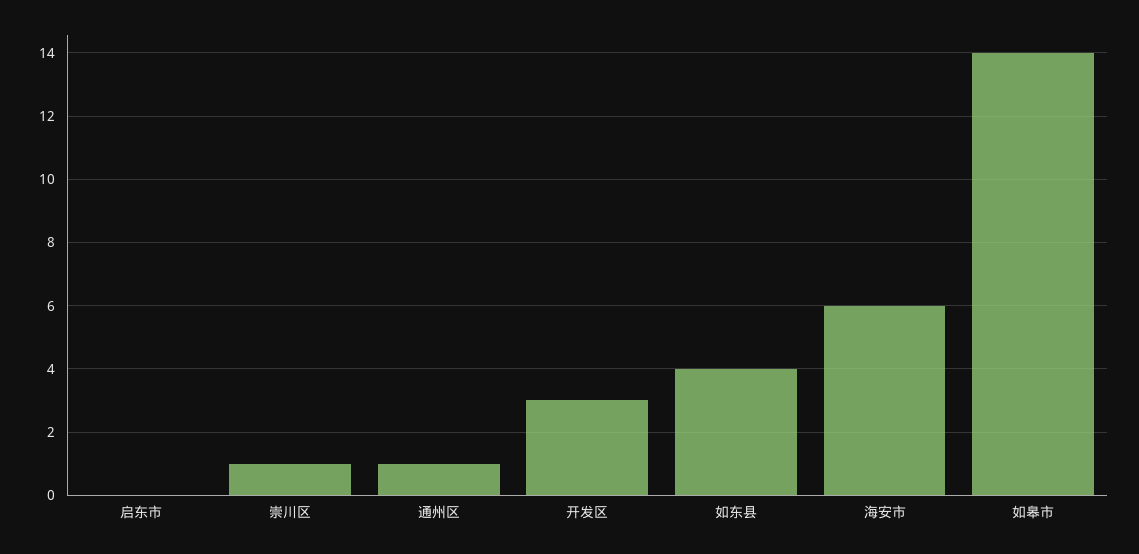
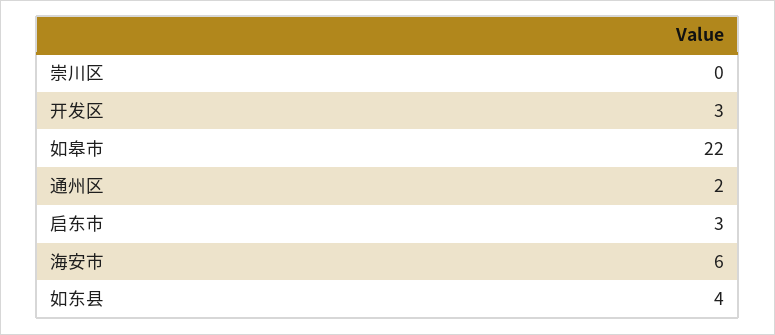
  {
-   "启东市": 0,
+   "启东市": 3,
-   "崇川区": 1,
+   "崇川区": 0,
-   "通州区": 1,
+   "通州区": 2,
    "开发区": 3,
    "如东县": 4,
    "海安市": 6,
-   "如皋市": 14
+   "如皋市": 22
  }

